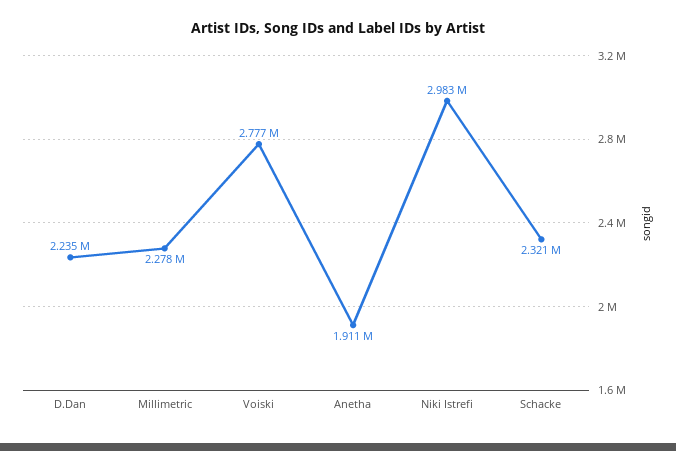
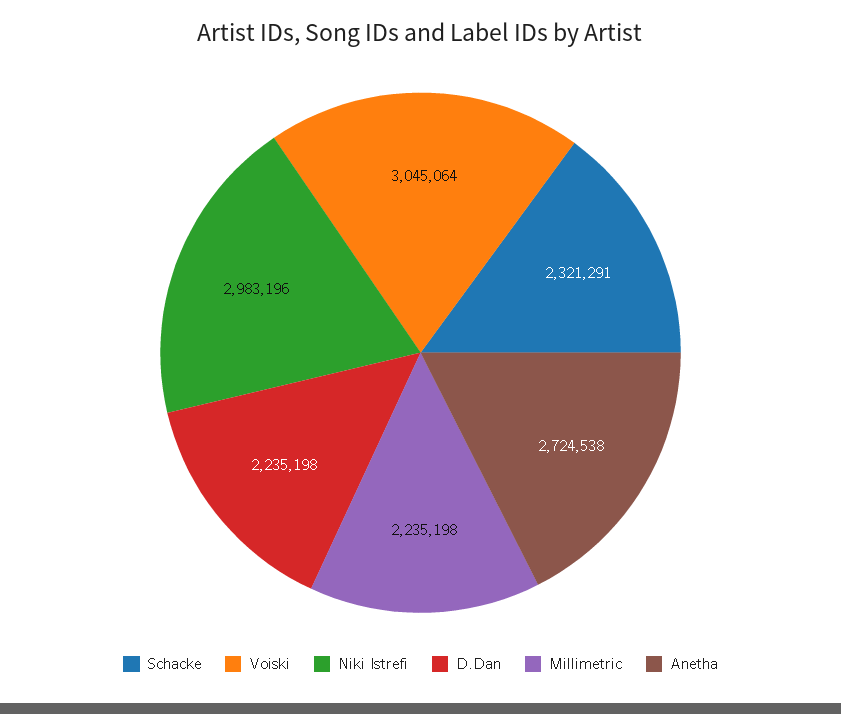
  {
    "D.Dan": 2235198,
-   "Millimetric": 2278000,
+   "Millimetric": 2235198,
-   "Voiski": 2777000,
+   "Voiski": 3045064,
-   "Anetha": 1911000,
+   "Anetha": 2724538,
    "Niki Istrefi": 2983196,
    "Schacke": 2321291
  }

